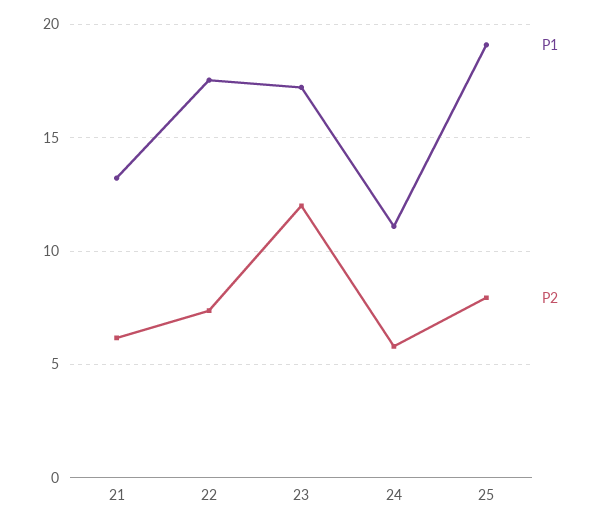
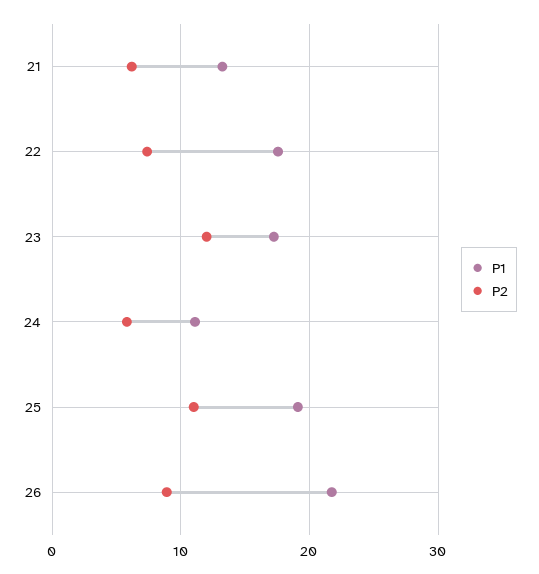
  {
    "P1": {
      "21": 13,
      "22": 17.5,
      "23": 17,
      "24": 11,
-     "25": 19
+     "25": 19,
+     "26": 22
    },
    "P2": {
      "21": 6,
      "22": 7.5,
      "23": 12,
      "24": 6,
-     "25": 8
+     "25": 11,
+     "26": 9
    }
  }

